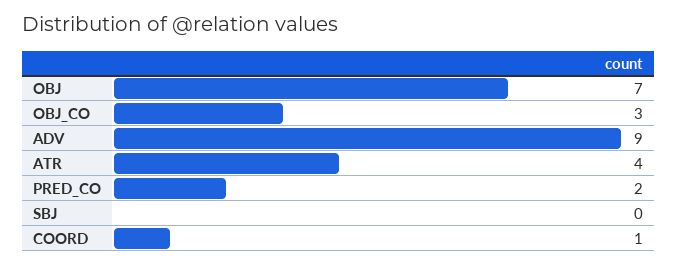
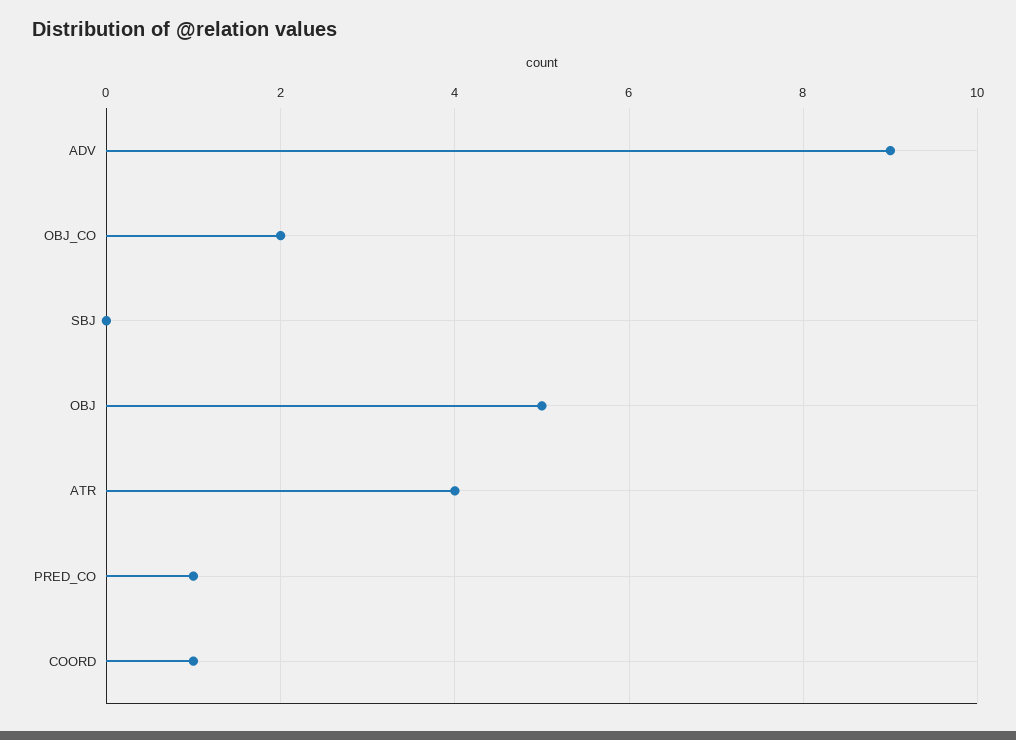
  {
-   "OBJ": 7,
+   "OBJ": 5,
-   "OBJ_CO": 3,
+   "OBJ_CO": 2,
    "ADV": 9,
    "ATR": 4,
-   "PRED_CO": 2,
+   "PRED_CO": 1,
    "SBJ": 0,
    "COORD": 1
  }

